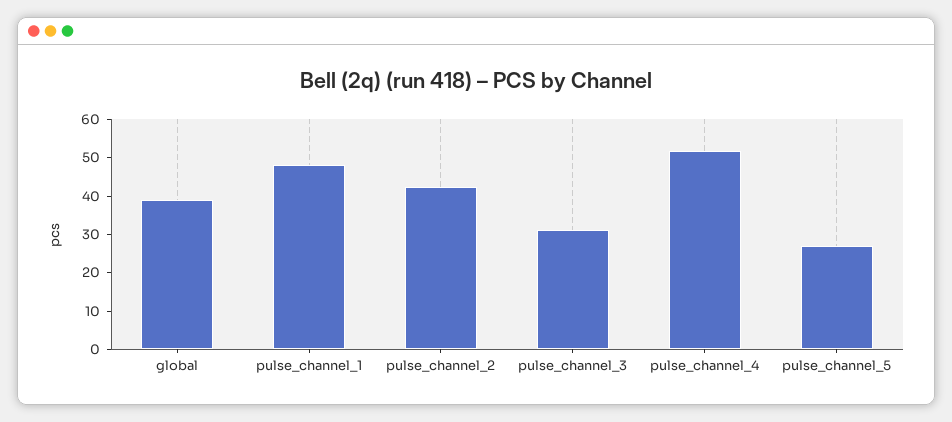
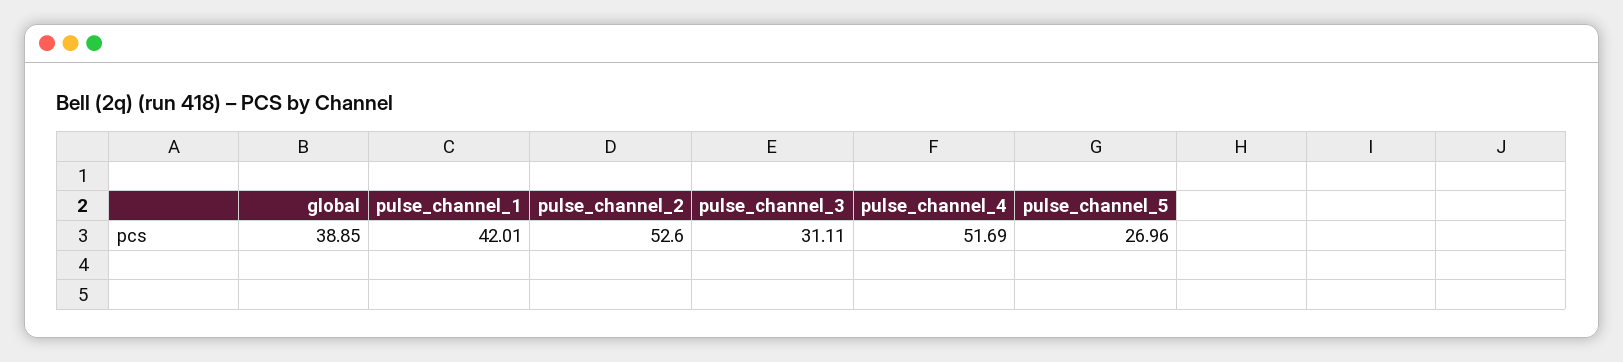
  {
    "global": 38.85,
-   "pulse_channel_1": 47.5,
+   "pulse_channel_1": 42.01,
-   "pulse_channel_2": 42.5,
+   "pulse_channel_2": 52.6,
    "pulse_channel_3": 31.11,
    "pulse_channel_4": 51.69,
    "pulse_channel_5": 26.96
  }

